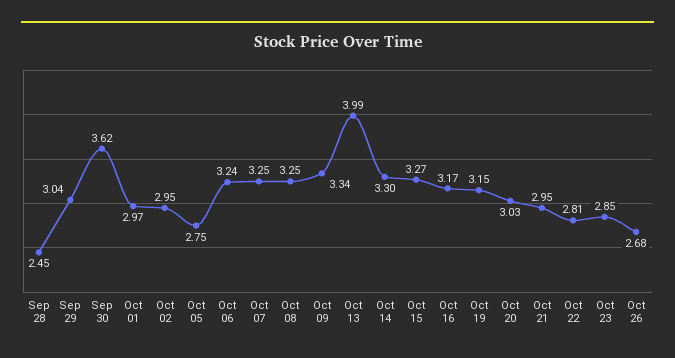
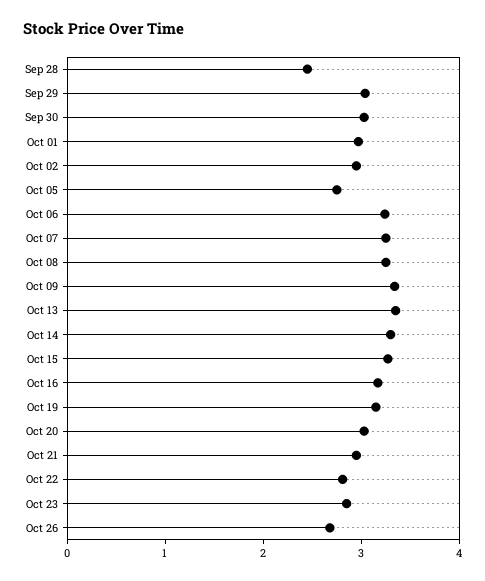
  {
    "Sep 28": 2.45,
    "Sep 29": 3.04,
-   "Sep 30": 3.62,
+   "Sep 30": 3,
    "Oct 01": 2.97,
    "Oct 02": 2.95,
    "Oct 05": 2.75,
    "Oct 06": 3.24,
    "Oct 07": 3.25,
    "Oct 08": 3.25,
    "Oct 09": 3.34,
-   "Oct 13": 3.99,
+   "Oct 13": 3.4,
    "Oct 14": 3.3,
    "Oct 15": 3.27,
    "Oct 16": 3.17,
    "Oct 19": 3.15,
    "Oct 20": 3.03,
    "Oct 21": 2.95,
    "Oct 22": 2.81,
    "Oct 23": 2.85,
    "Oct 26": 2.68
  }

